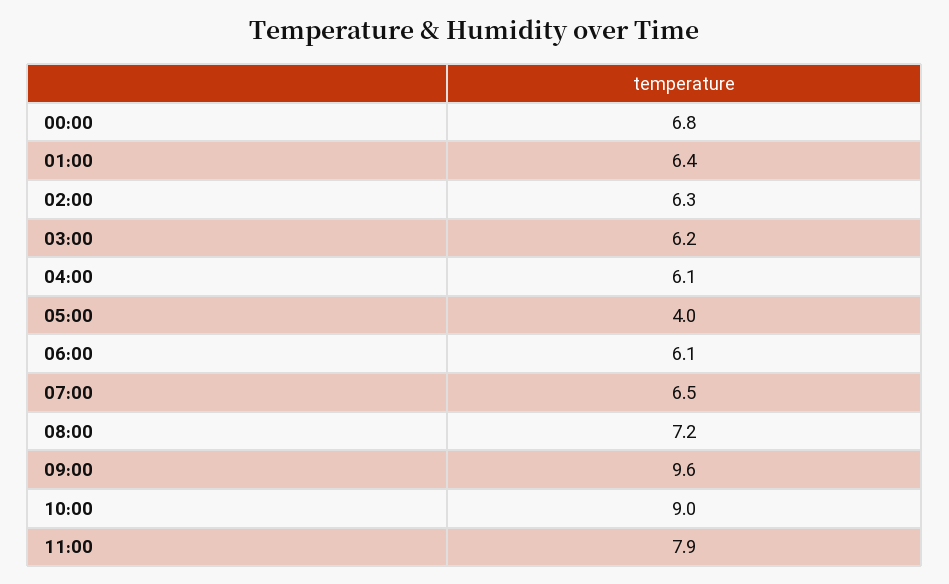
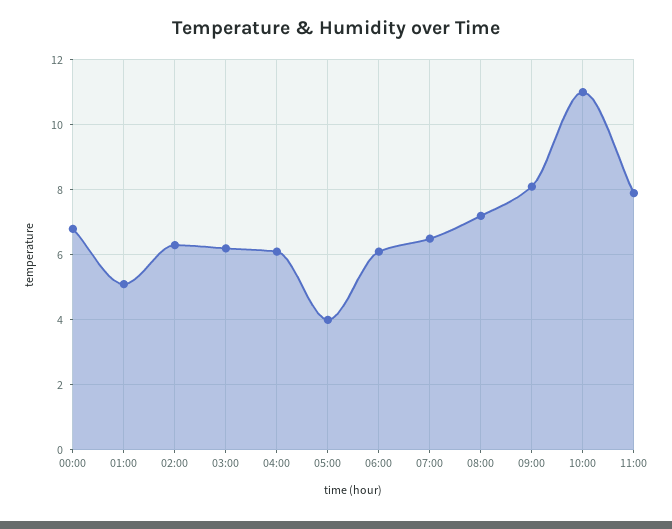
  {
    "00:00": 6.8,
-   "01:00": 6.4,
+   "01:00": 5,
    "02:00": 6.3,
    "03:00": 6.2,
    "04:00": 6.1,
    "05:00": 4,
    "06:00": 6.1,
    "07:00": 6.5,
    "08:00": 7.2,
-   "09:00": 9.6,
+   "09:00": 8,
-   "10:00": 9,
+   "10:00": 11,
    "11:00": 7.9
  }

